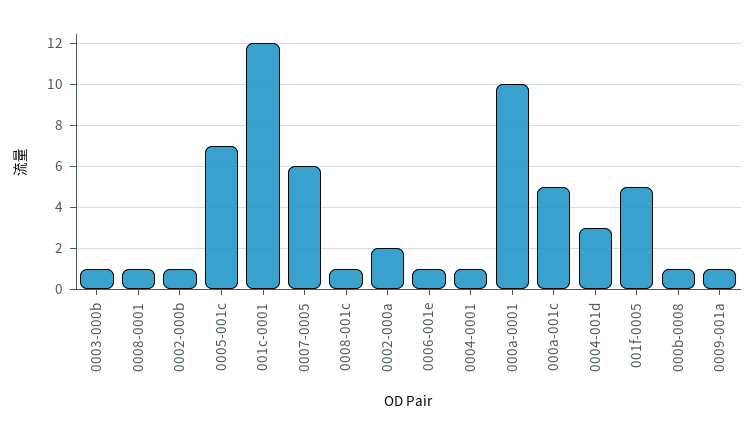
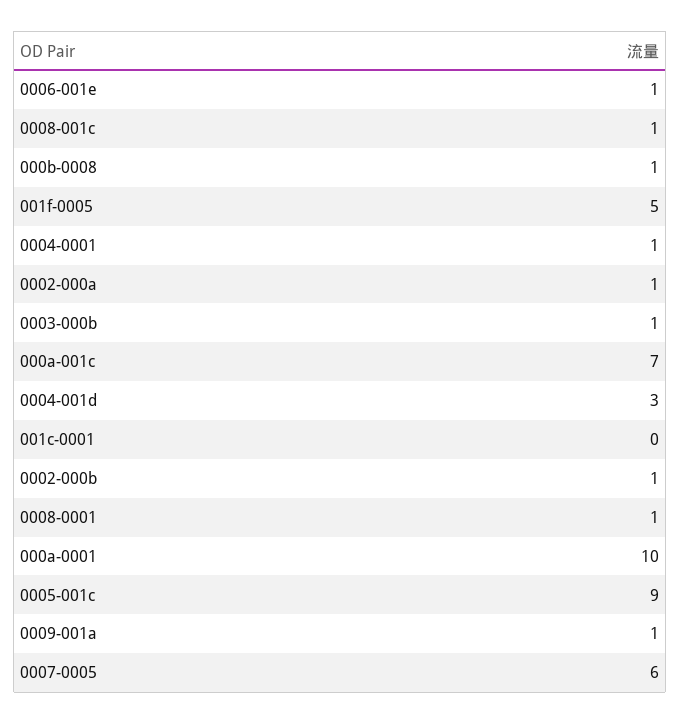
  {
    "0003-000b": 1,
    "0008-0001": 1,
    "0002-000b": 1,
-   "0005-001c": 7,
+   "0005-001c": 9,
-   "001c-0001": 12,
+   "001c-0001": 0,
    "0007-0005": 6,
    "0008-001c": 1,
-   "0002-000a": 2,
+   "0002-000a": 1,
    "0006-001e": 1,
    "0004-0001": 1,
    "000a-0001": 10,
-   "000a-001c": 5,
+   "000a-001c": 7,
    "0004-001d": 3,
    "001f-0005": 5,
    "000b-0008": 1,
    "0009-001a": 1
  }

